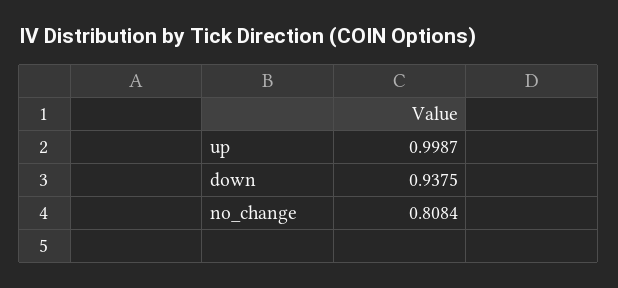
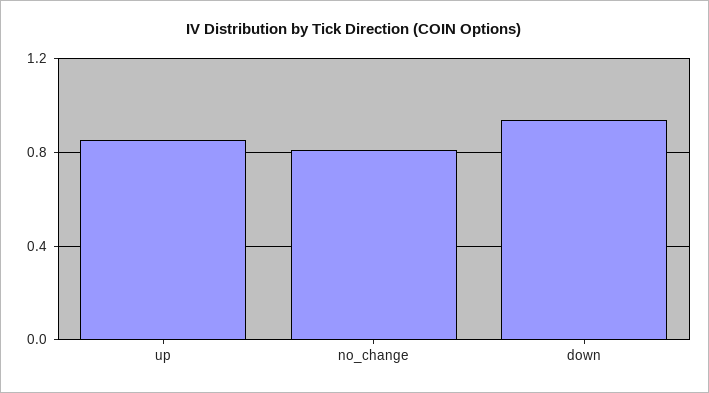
  {
-   "up": 0.9987,
+   "up": 0.85,
    "down": 0.9375,
    "no_change": 0.8084
  }

